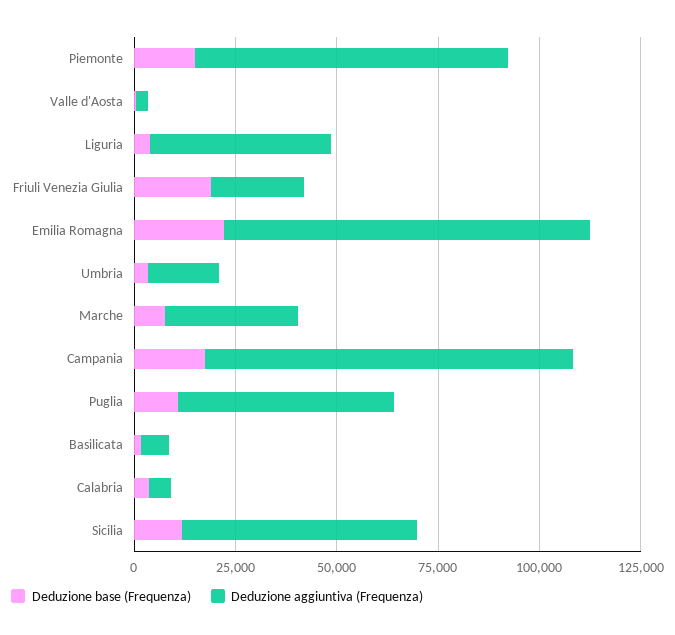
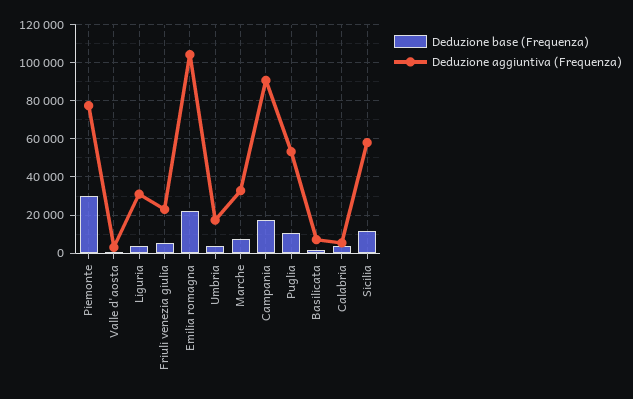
  {
    "Deduzione base (Frequenza)": {
-     "Piemonte": 15000,
+     "Piemonte": 30000,
      "Valle d'Aosta": 0,
      "Liguria": 5000,
-     "Friuli Venezia Giulia": 20000,
+     "Friuli Venezia Giulia": 5000,
      "Emilia Romagna": 20000,
      "Umbria": 5000,
      "Marche": 10000,
      "Campania": 20000,
      "Puglia": 10000,
      "Basilicata": 0,
      "Calabria": 5000,
      "Sicilia": 10000
    },
    "Deduzione aggiuntiva (Frequenza)": {
      "Piemonte": 75000,
      "Valle d'Aosta": 5000,
-     "Liguria": 45000,
+     "Liguria": 30000,
      "Friuli Venezia Giulia": 25000,
-     "Emilia Romagna": 90000,
+     "Emilia Romagna": 105000,
      "Umbria": 15000,
      "Marche": 35000,
      "Campania": 90000,
      "Puglia": 55000,
      "Basilicata": 5000,
      "Calabria": 5000,
      "Sicilia": 60000
    }
  }

